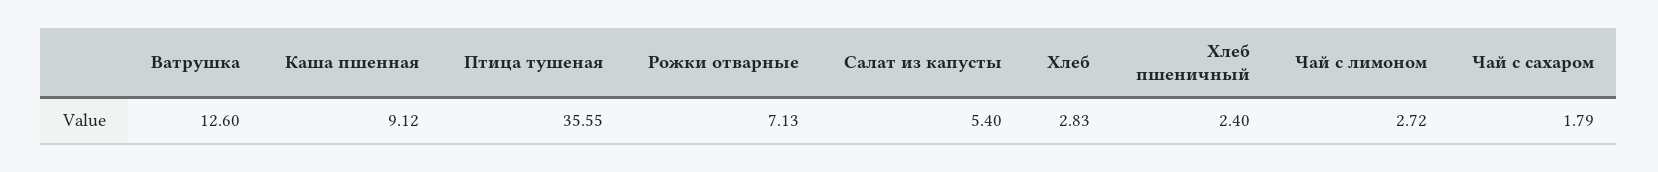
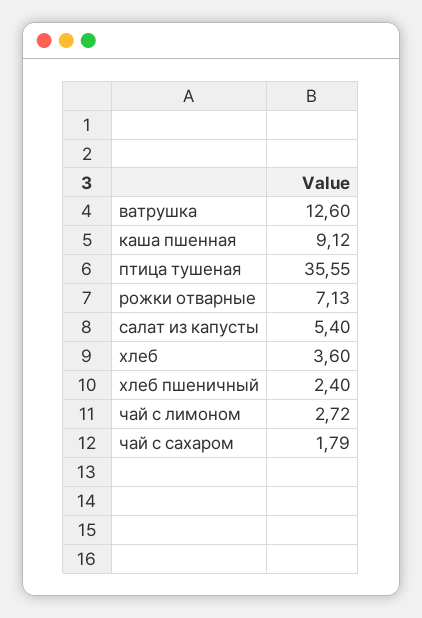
  {
    "Ватрушка": 12.6,
    "Каша пшенная": 9.12,
    "Птица тушеная": 35.55,
    "Рожки отварные": 7.13,
    "Салат из капусты": 5.4,
-   "Хлеб": 2.83,
+   "Хлеб": 3.6,
    "Хлеб пшеничный": 2.4,
    "Чай с лимоном": 2.72,
    "Чай с сахаром": 1.79
  }

